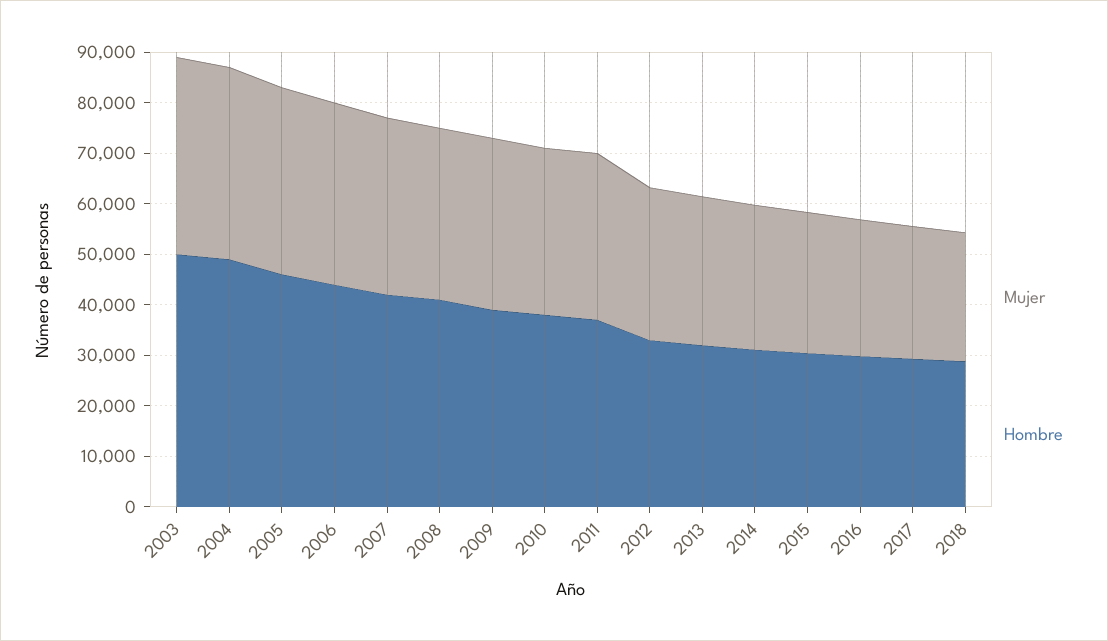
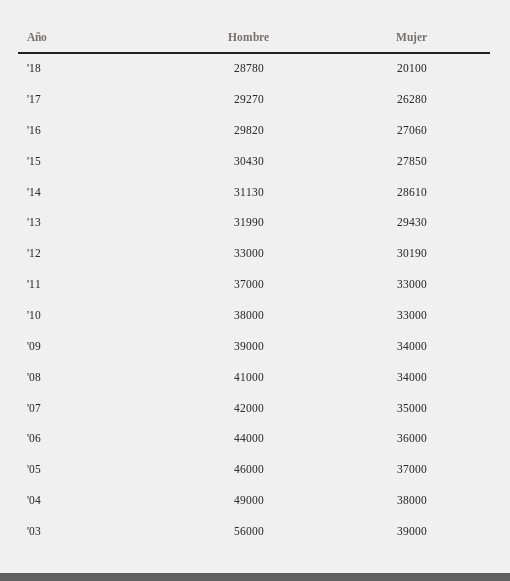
  {
    "Mujer": {
      "2003": 39000,
      "2004": 38000,
      "2005": 37000,
      "2006": 36000,
      "2007": 35000,
      "2008": 34000,
      "2009": 34000,
      "2010": 33000,
      "2011": 33000,
      "2012": 30190,
      "2013": 29430,
      "2014": 28610,
      "2015": 27850,
      "2016": 27060,
      "2017": 26280,
-     "2018": 26000
+     "2018": 20100
    },
    "Hombre": {
-     "2003": 50000,
+     "2003": 56000,
      "2004": 49000,
      "2005": 46000,
      "2006": 44000,
      "2007": 42000,
      "2008": 41000,
      "2009": 39000,
      "2010": 38000,
      "2011": 37000,
      "2012": 33000,
      "2013": 31990,
      "2014": 31130,
      "2015": 30430,
      "2016": 29820,
      "2017": 29270,
      "2018": 28780
    }
  }

